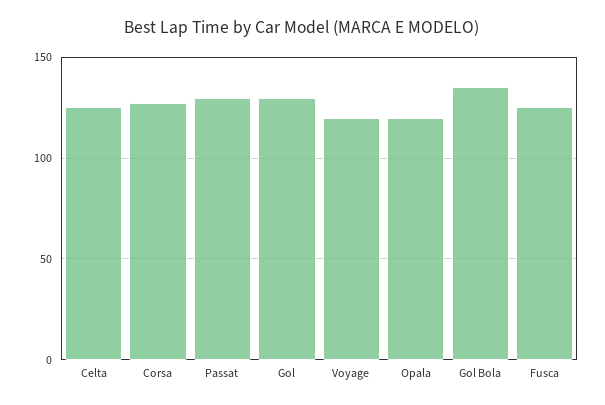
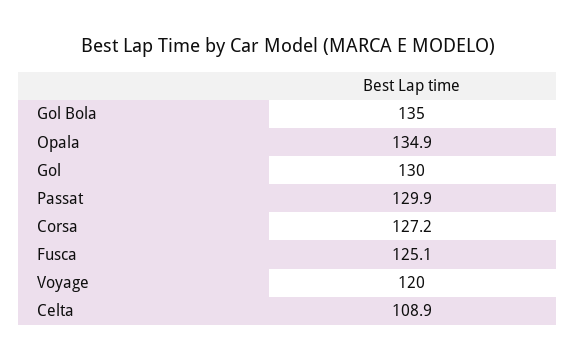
  {
-   "Celta": 125,
+   "Celta": 108.9,
    "Corsa": 127.2,
    "Passat": 129.9,
    "Gol": 130,
    "Voyage": 120,
-   "Opala": 120,
+   "Opala": 134.9,
    "Gol Bola": 135,
    "Fusca": 125.1
  }

